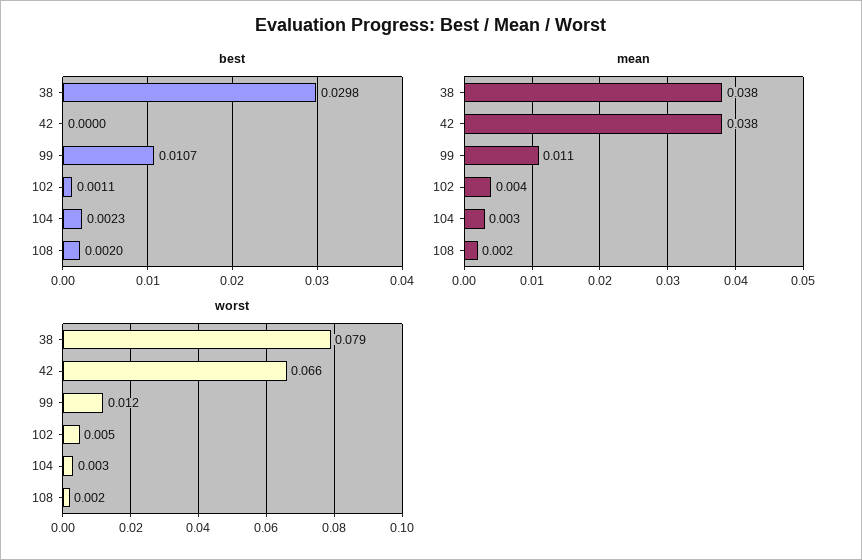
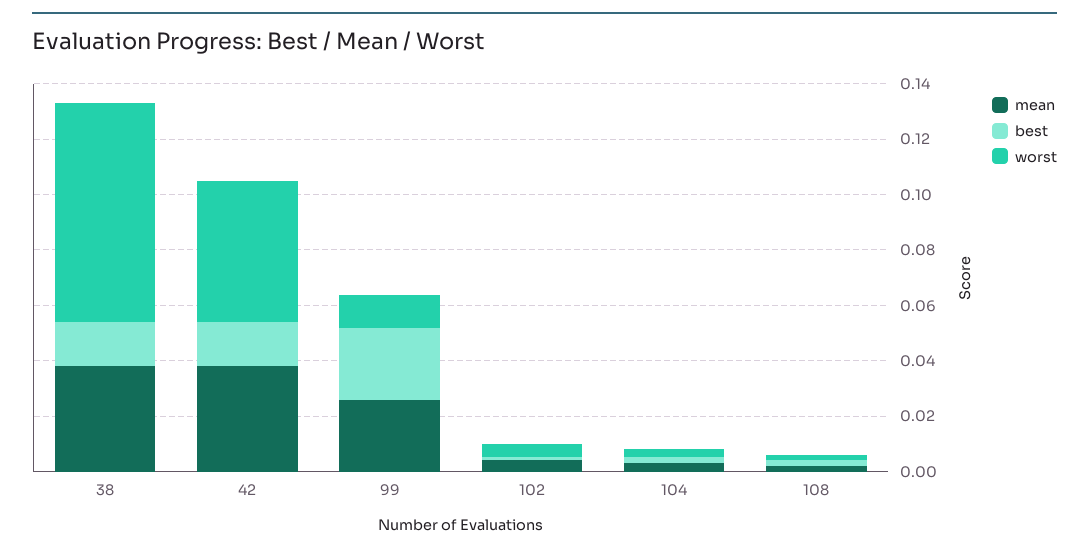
  {
    "best": {
-     "38": 0.0298,
+     "38": 0.015,
-     "42": 0,
+     "42": 0.015,
-     "99": 0.0107,
+     "99": 0.025,
      "102": 0.0011,
      "104": 0.0023,
      "108": 0.002
    },
    "mean": {
      "38": 0.038,
      "42": 0.038,
-     "99": 0.011,
+     "99": 0.025,
      "102": 0.004,
      "104": 0.003,
      "108": 0.002
    },
    "worst": {
      "38": 0.079,
-     "42": 0.066,
+     "42": 0.05,
      "99": 0.012,
      "102": 0.005,
      "104": 0.003,
      "108": 0.002
    }
  }

